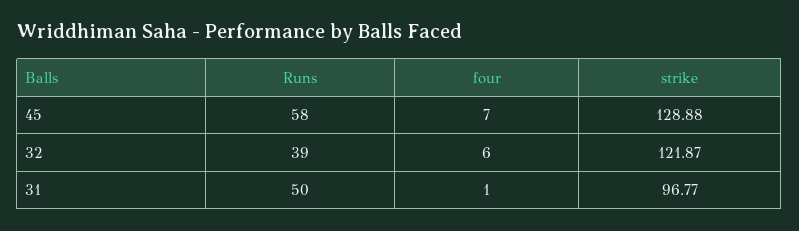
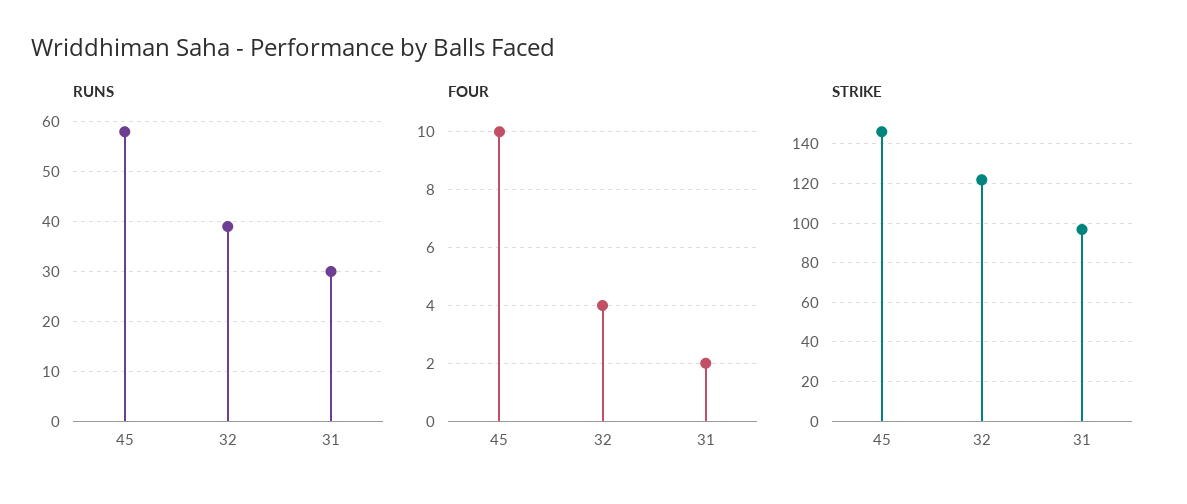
  {
    "Runs": {
      "45": 58,
      "32": 39,
-     "31": 50
+     "31": 30
    },
    "four": {
-     "45": 7,
+     "45": 10,
-     "32": 6,
+     "32": 4,
-     "31": 1
+     "31": 2
    },
    "strike": {
-     "45": 128.88,
+     "45": 145,
      "32": 121.87,
      "31": 96.77
    }
  }

